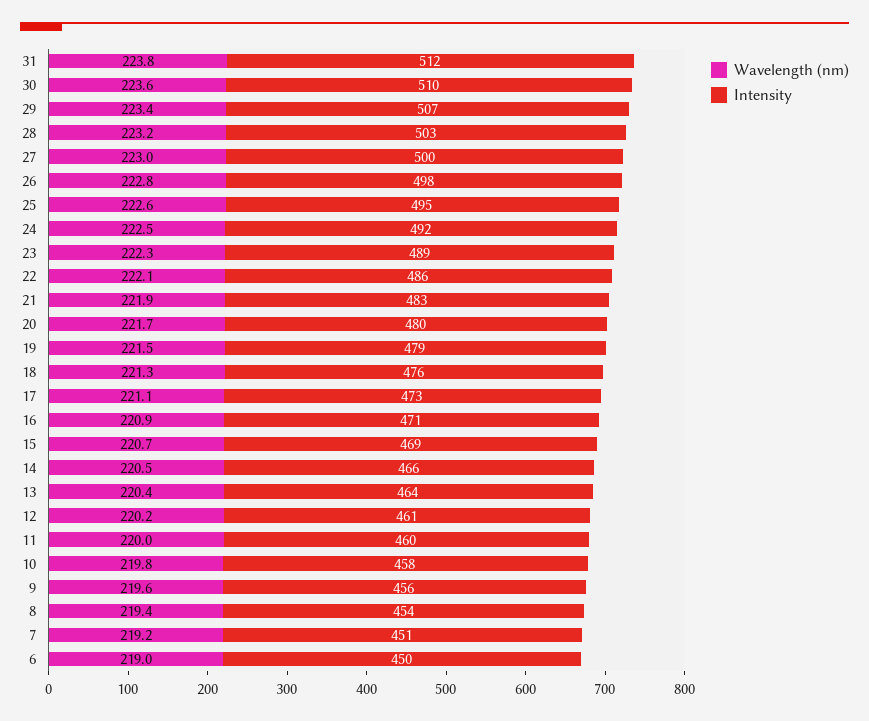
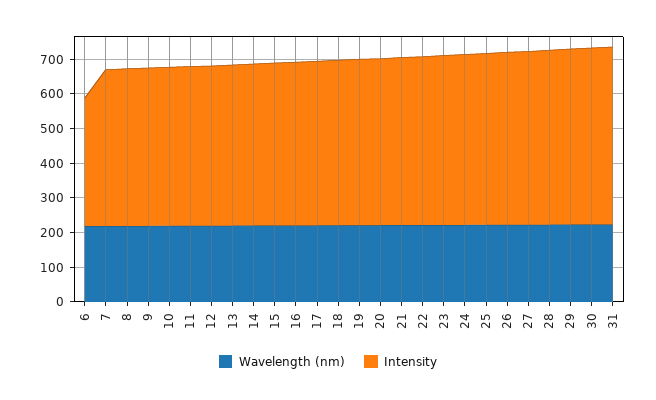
  {
    "Wavelength (nm)": {
      "31": 223.8,
      "30": 223.6,
      "29": 223.4,
      "28": 223.2,
      "27": 223,
      "26": 222.8,
      "25": 222.6,
      "24": 222.5,
      "23": 222.3,
      "22": 222.1,
      "21": 221.9,
      "20": 221.7,
      "19": 221.5,
      "18": 221.3,
      "17": 221.1,
      "16": 220.9,
      "15": 220.7,
      "14": 220.5,
      "13": 220.4,
      "12": 220.2,
      "11": 220,
      "10": 219.8,
      "9": 219.6,
      "8": 219.4,
      "7": 219.2,
      "6": 219
    },
    "Intensity": {
      "31": 512,
      "30": 510,
      "29": 507,
      "28": 503,
      "27": 500,
      "26": 498,
      "25": 495,
      "24": 492,
      "23": 489,
      "22": 486,
      "21": 483,
      "20": 480,
      "19": 479,
      "18": 476,
      "17": 473,
      "16": 471,
      "15": 469,
      "14": 466,
      "13": 464,
      "12": 461,
      "11": 460,
      "10": 458,
      "9": 456,
      "8": 454,
      "7": 451,
-     "6": 450
+     "6": 375
    }
  }

